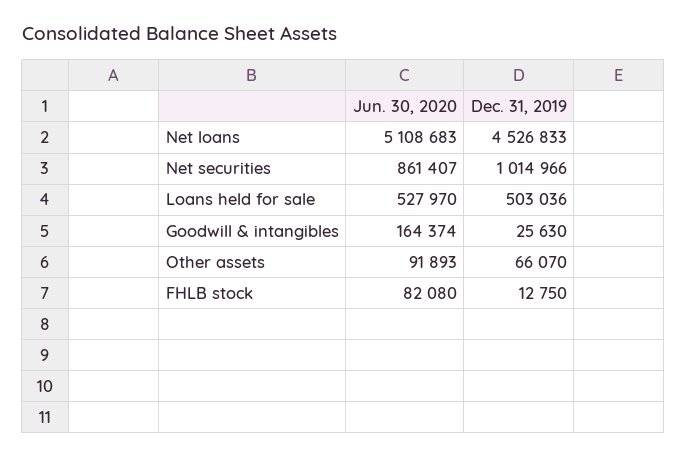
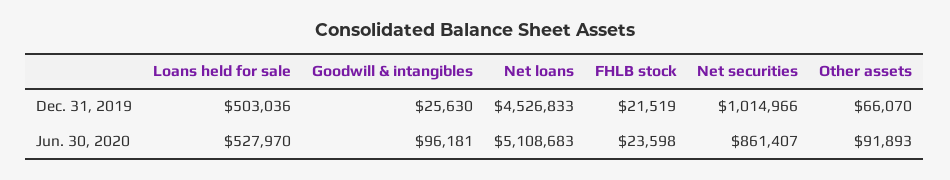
  {
    "Jun. 30, 2020": {
      "Net loans": 5108683,
      "Net securities": 861407,
      "Loans held for sale": 527970,
-     "Goodwill & intangibles": 164374,
+     "Goodwill & intangibles": 96181,
      "Other assets": 91893,
-     "FHLB stock": 82080
+     "FHLB stock": 23598
    },
    "Dec. 31, 2019": {
      "Net loans": 4526833,
      "Net securities": 1014966,
      "Loans held for sale": 503036,
      "Goodwill & intangibles": 25630,
      "Other assets": 66070,
-     "FHLB stock": 12750
+     "FHLB stock": 21519
    }
  }

